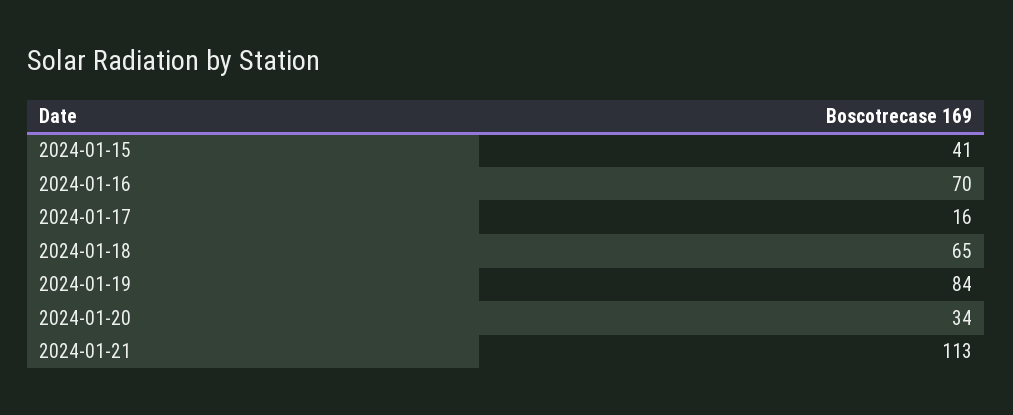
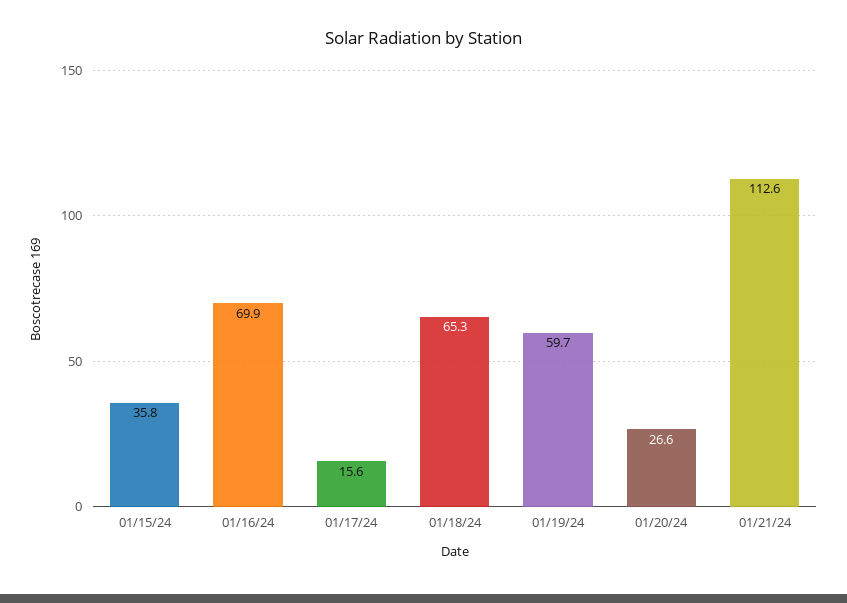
  {
-   "2024-01-15": 41,
+   "2024-01-15": 35.8,
    "2024-01-16": 69.9,
    "2024-01-17": 15.6,
    "2024-01-18": 65.3,
-   "2024-01-19": 84,
+   "2024-01-19": 59.7,
-   "2024-01-20": 34,
+   "2024-01-20": 26.6,
    "2024-01-21": 112.6
  }

